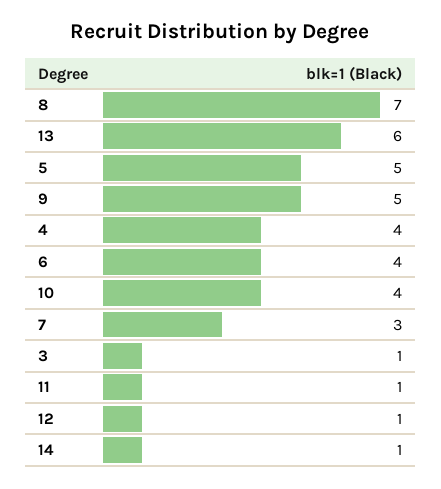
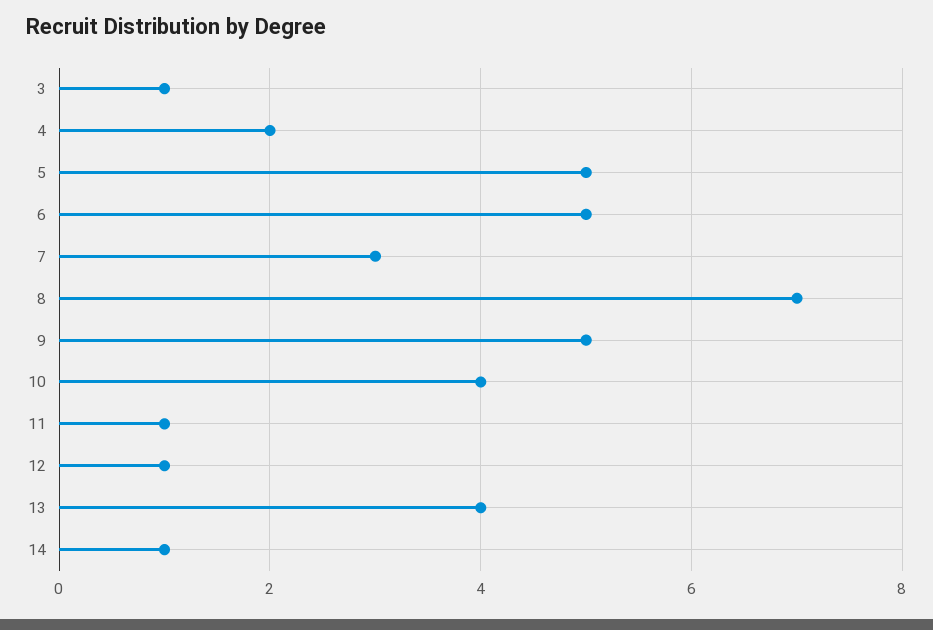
  {
    "8": 7,
-   "13": 6,
+   "13": 4,
    "5": 5,
    "9": 5,
-   "4": 4,
+   "4": 2,
-   "6": 4,
+   "6": 5,
    "10": 4,
    "7": 3,
    "3": 1,
    "11": 1,
    "12": 1,
    "14": 1
  }

